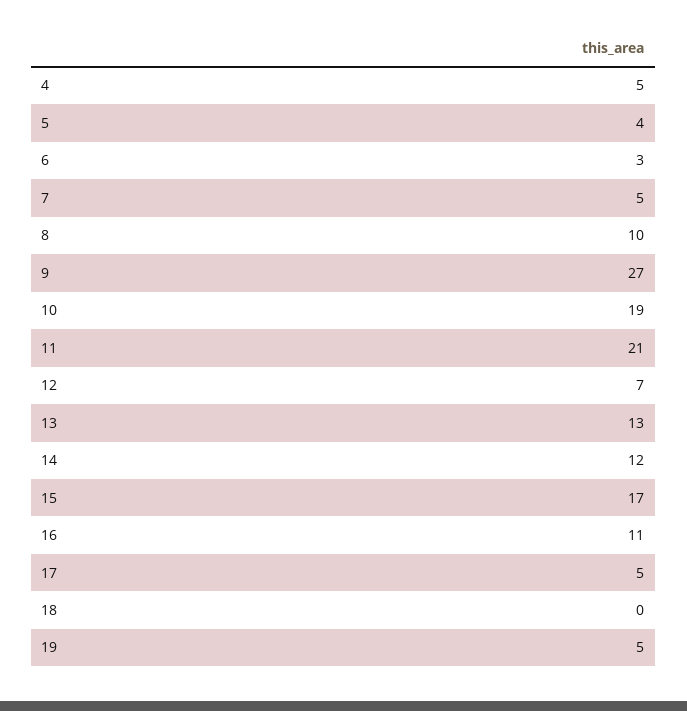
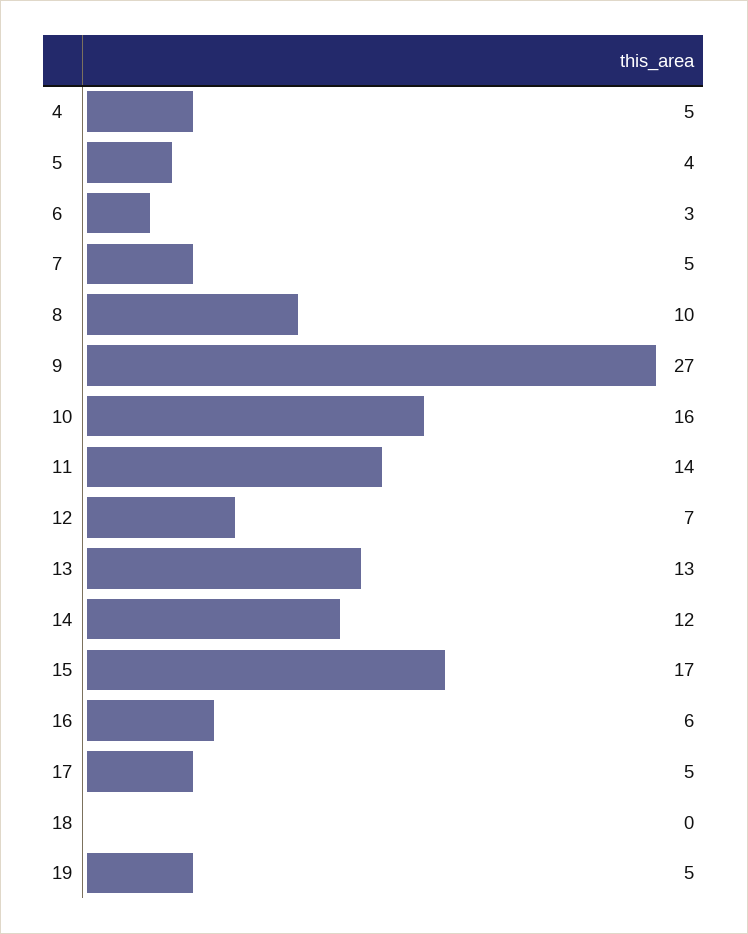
  {
    "4": 5,
    "5": 4,
    "6": 3,
    "7": 5,
    "8": 10,
    "9": 27,
-   "10": 19,
+   "10": 16,
-   "11": 21,
+   "11": 14,
    "12": 7,
    "13": 13,
    "14": 12,
    "15": 17,
-   "16": 11,
+   "16": 6,
    "17": 5,
    "18": 0,
    "19": 5
  }

